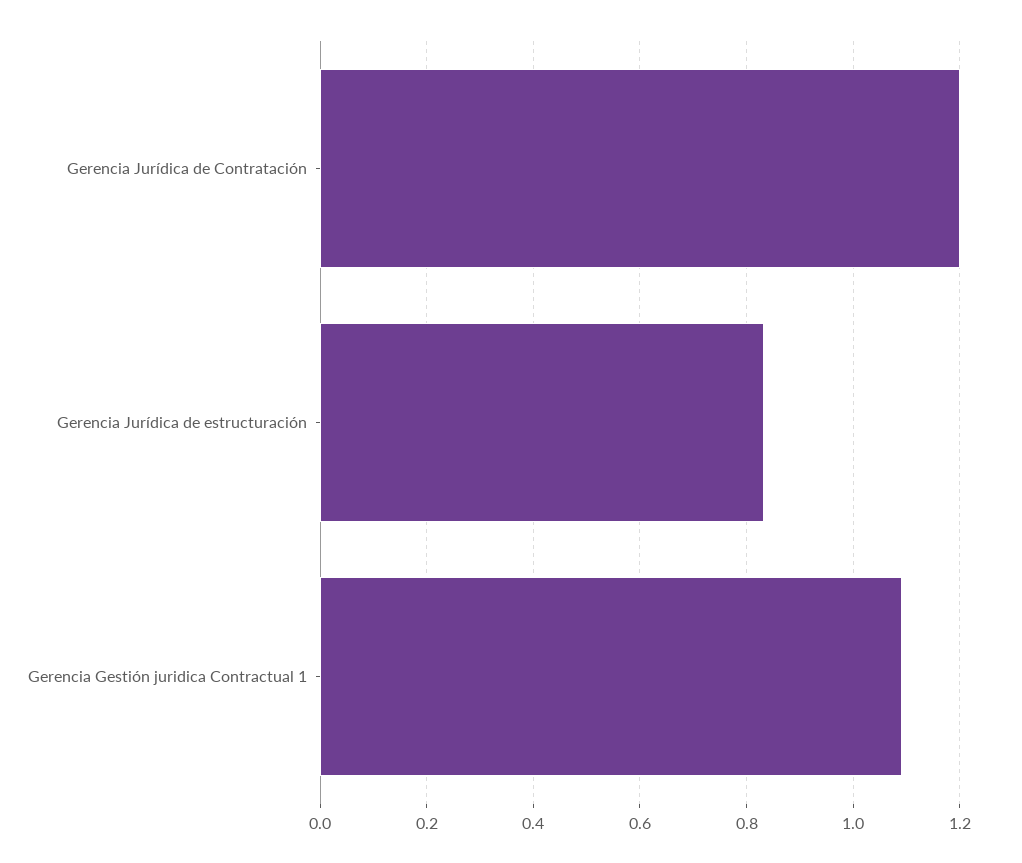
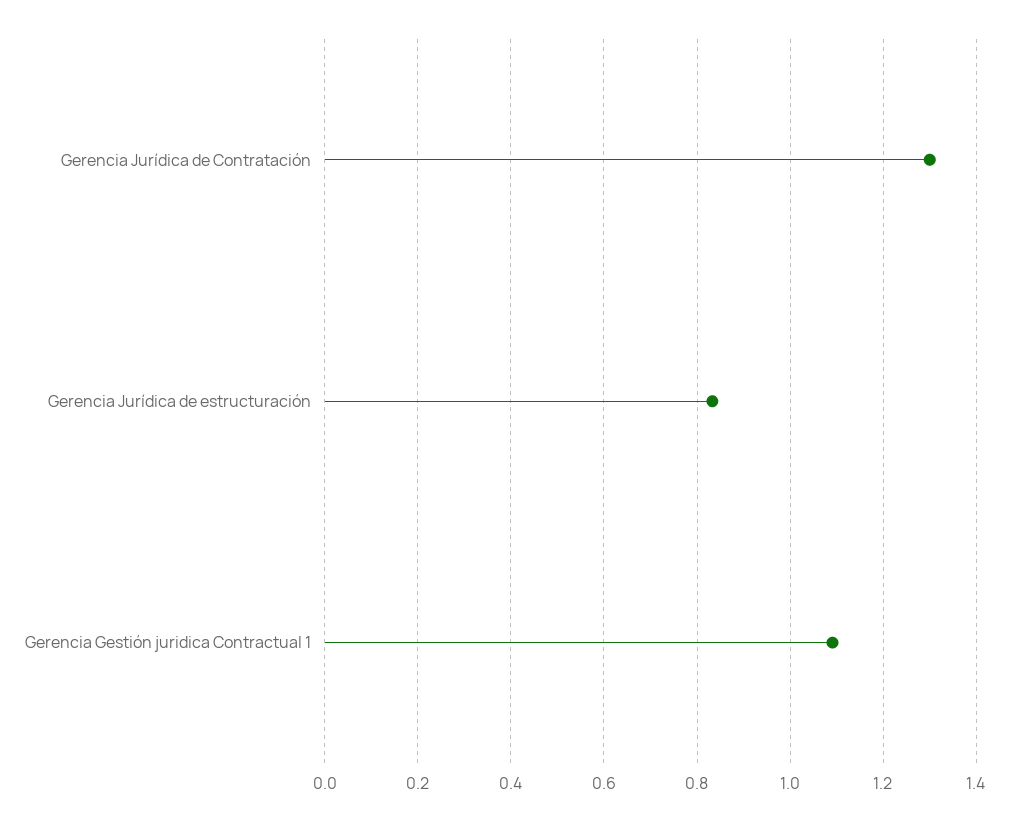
  {
-   "Gerencia Jurídica de Contratación": 1.2,
+   "Gerencia Jurídica de Contratación": 1.3,
    "Gerencia Jurídica de estructuración": 0.84,
    "Gerencia Gestión juridica Contractual 1": 1.1
  }

